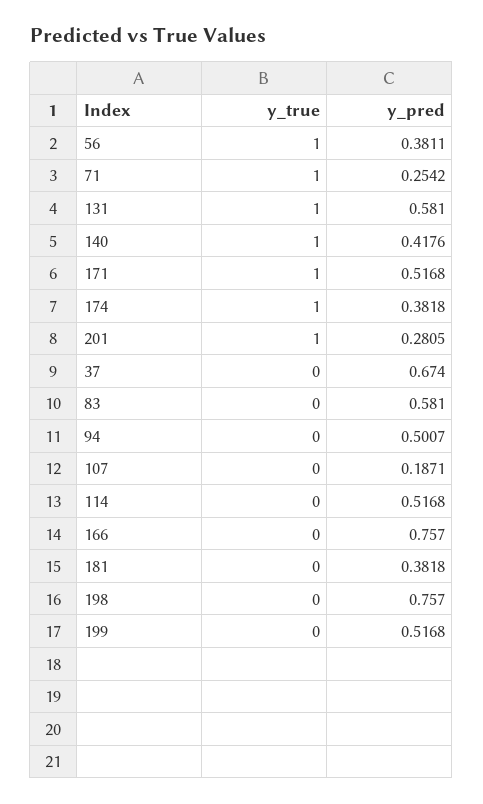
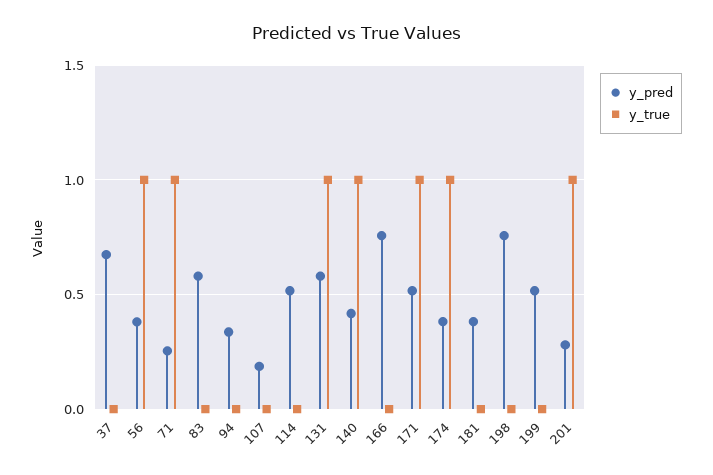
  {
    "y_true": {
      "56": 1,
      "71": 1,
      "131": 1,
      "140": 1,
      "171": 1,
      "174": 1,
      "201": 1,
      "37": 0,
      "83": 0,
      "94": 0,
      "107": 0,
      "114": 0,
      "166": 0,
      "181": 0,
      "198": 0,
      "199": 0
    },
    "y_pred": {
      "56": 0.3811,
      "71": 0.2542,
      "131": 0.581,
      "140": 0.4176,
      "171": 0.5168,
      "174": 0.3818,
      "201": 0.2805,
      "37": 0.674,
      "83": 0.581,
-     "94": 0.5007,
+     "94": 0.35,
      "107": 0.1871,
      "114": 0.5168,
      "166": 0.757,
      "181": 0.3818,
      "198": 0.757,
      "199": 0.5168
    }
  }

